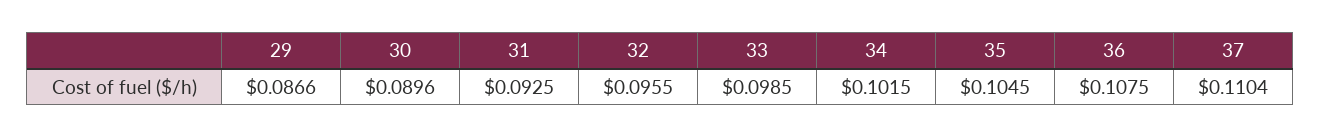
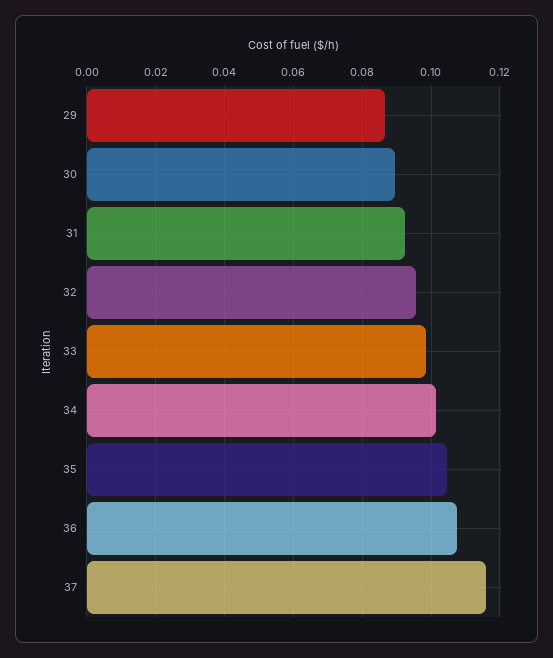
  {
    "29": 0.0866,
    "30": 0.0896,
    "31": 0.0925,
    "32": 0.0955,
    "33": 0.0985,
    "34": 0.1015,
    "35": 0.1045,
    "36": 0.1075,
-   "37": 0.1104
+   "37": 0.116
  }

